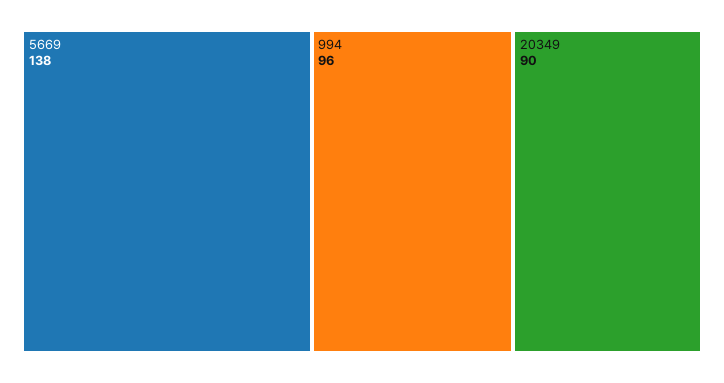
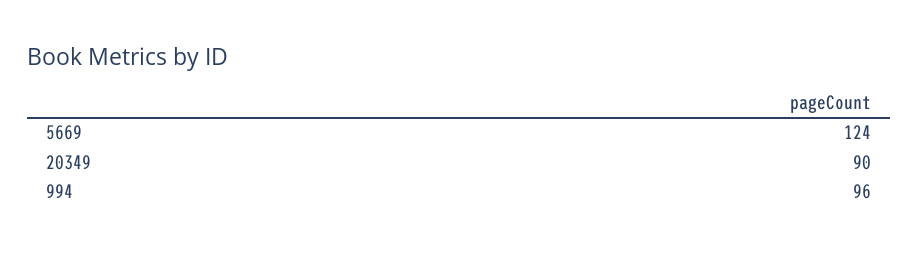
  {
-   "5669": 138,
+   "5669": 124,
    "994": 96,
    "20349": 90
  }

